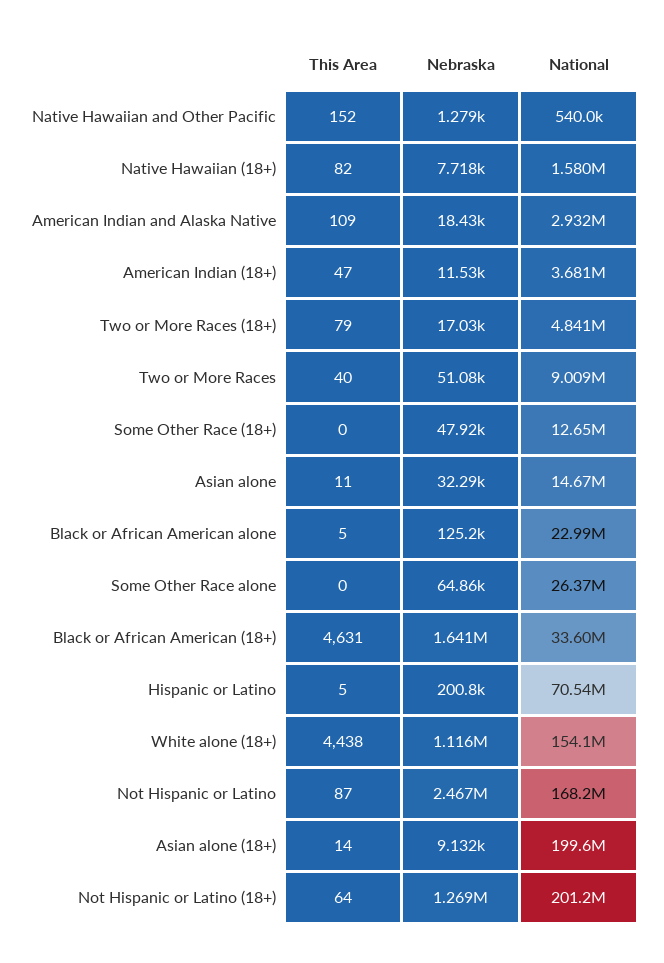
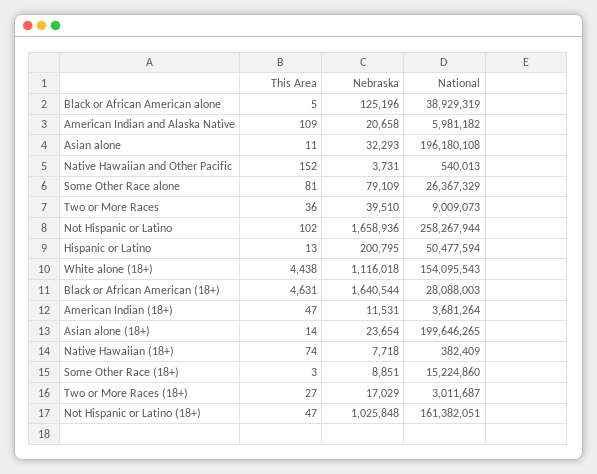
  {
    "This Area": {
      "Native Hawaiian and Other Pacific": 152,
-     "Native Hawaiian (18+)": 82,
+     "Native Hawaiian (18+)": 74,
      "American Indian and Alaska Native": 109,
      "American Indian (18+)": 47,
-     "Two or More Races (18+)": 79,
+     "Two or More Races (18+)": 27,
-     "Two or More Races": 40,
+     "Two or More Races": 36,
-     "Some Other Race (18+)": 0,
+     "Some Other Race (18+)": 3,
      "Asian alone": 11,
      "Black or African American alone": 5,
-     "Some Other Race alone": 0,
+     "Some Other Race alone": 81,
      "Black or African American (18+)": 4631,
-     "Hispanic or Latino": 5,
+     "Hispanic or Latino": 13,
      "White alone (18+)": 4438,
-     "Not Hispanic or Latino": 87,
+     "Not Hispanic or Latino": 102,
      "Asian alone (18+)": 14,
-     "Not Hispanic or Latino (18+)": 64
+     "Not Hispanic or Latino (18+)": 47
    },
    "Nebraska": {
-     "Native Hawaiian and Other Pacific": 1279,
+     "Native Hawaiian and Other Pacific": 3731,
      "Native Hawaiian (18+)": 7718,
-     "American Indian and Alaska Native": 18430,
+     "American Indian and Alaska Native": 20658,
      "American Indian (18+)": 11531,
      "Two or More Races (18+)": 17029,
-     "Two or More Races": 51080,
+     "Two or More Races": 39510,
-     "Some Other Race (18+)": 47920,
+     "Some Other Race (18+)": 8851,
      "Asian alone": 32293,
      "Black or African American alone": 125196,
-     "Some Other Race alone": 64860,
+     "Some Other Race alone": 79109,
      "Black or African American (18+)": 1640544,
      "Hispanic or Latino": 200795,
      "White alone (18+)": 1116018,
-     "Not Hispanic or Latino": 2467000,
+     "Not Hispanic or Latino": 1658936,
-     "Asian alone (18+)": 9132,
+     "Asian alone (18+)": 23654,
-     "Not Hispanic or Latino (18+)": 1269000
+     "Not Hispanic or Latino (18+)": 1025848
    },
    "National": {
      "Native Hawaiian and Other Pacific": 540013,
-     "Native Hawaiian (18+)": 1580000,
+     "Native Hawaiian (18+)": 382409,
-     "American Indian and Alaska Native": 2932000,
+     "American Indian and Alaska Native": 5981182,
      "American Indian (18+)": 3681264,
-     "Two or More Races (18+)": 4841000,
+     "Two or More Races (18+)": 3011687,
      "Two or More Races": 9009073,
-     "Some Other Race (18+)": 12650000,
+     "Some Other Race (18+)": 15224860,
-     "Asian alone": 14670000,
+     "Asian alone": 196180108,
-     "Black or African American alone": 22990000,
+     "Black or African American alone": 38929319,
      "Some Other Race alone": 26367329,
-     "Black or African American (18+)": 33600000,
+     "Black or African American (18+)": 28088003,
-     "Hispanic or Latino": 70540000,
+     "Hispanic or Latino": 50477594,
      "White alone (18+)": 154095543,
-     "Not Hispanic or Latino": 168200000,
+     "Not Hispanic or Latino": 258267944,
      "Asian alone (18+)": 199646265,
-     "Not Hispanic or Latino (18+)": 201200000
+     "Not Hispanic or Latino (18+)": 161382051
    }
  }

